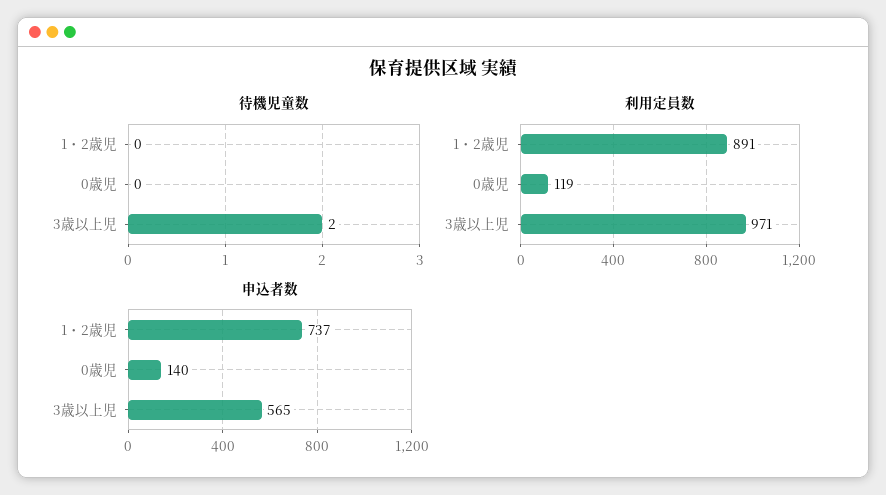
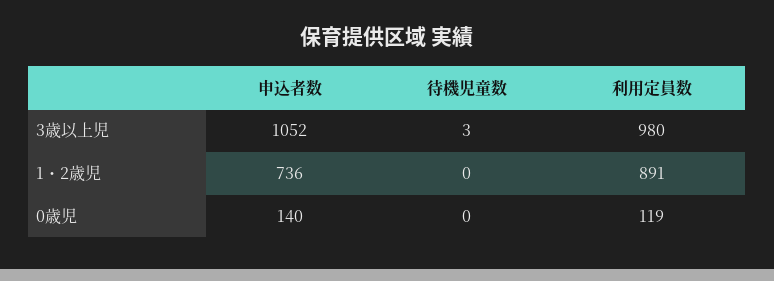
  {
    "待機児童数": {
      "1・2歳児": 0,
      "0歳児": 0,
-     "3歳以上児": 2
+     "3歳以上児": 3
    },
    "利用定員数": {
      "1・2歳児": 891,
      "0歳児": 119,
-     "3歳以上児": 971
+     "3歳以上児": 980
    },
    "申込者数": {
-     "1・2歳児": 737,
+     "1・2歳児": 736,
      "0歳児": 140,
-     "3歳以上児": 565
+     "3歳以上児": 1052
    }
  }

